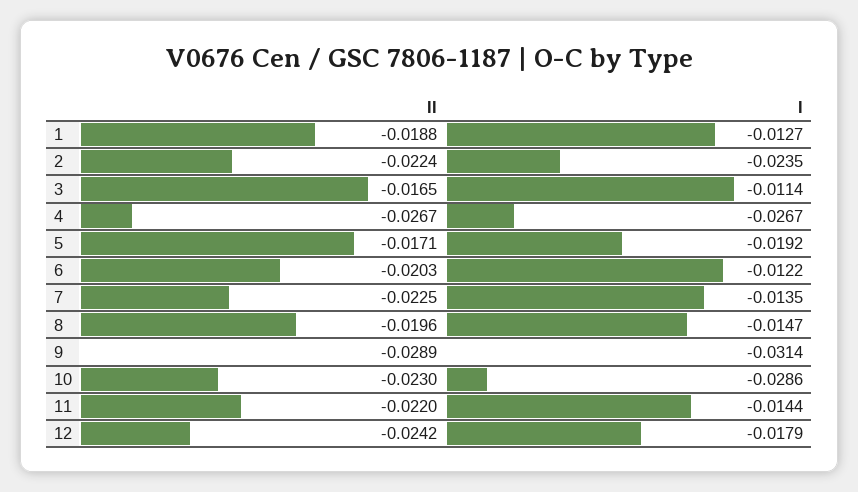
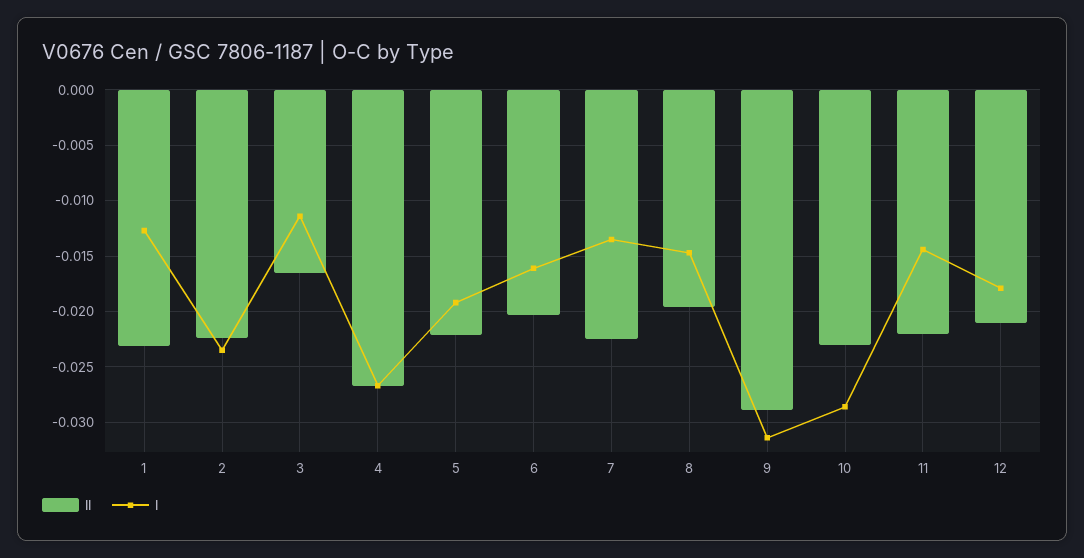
  {
    "II": {
-     "1": -0.0188,
+     "1": -0.023,
      "2": -0.0224,
      "3": -0.0165,
      "4": -0.0267,
-     "5": -0.0171,
+     "5": -0.022,
      "6": -0.0203,
      "7": -0.0225,
      "8": -0.0196,
      "9": -0.0289,
      "10": -0.023,
      "11": -0.022,
-     "12": -0.0242
+     "12": -0.021
    },
    "I": {
      "1": -0.0127,
      "2": -0.0235,
      "3": -0.0114,
      "4": -0.0267,
      "5": -0.0192,
-     "6": -0.0122,
+     "6": -0.016,
      "7": -0.0135,
      "8": -0.0147,
      "9": -0.0314,
      "10": -0.0286,
      "11": -0.0144,
      "12": -0.0179
    }
  }

